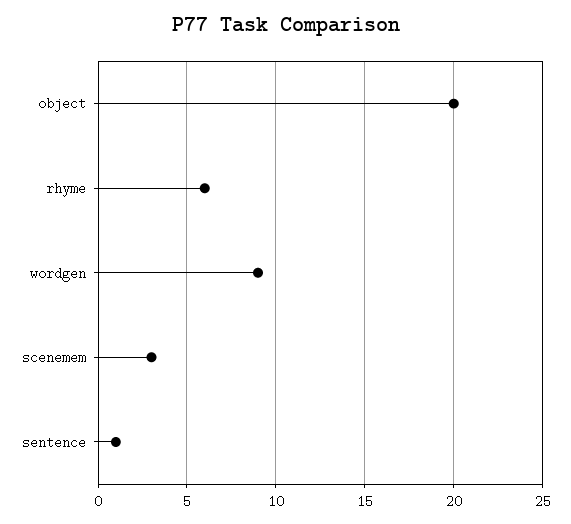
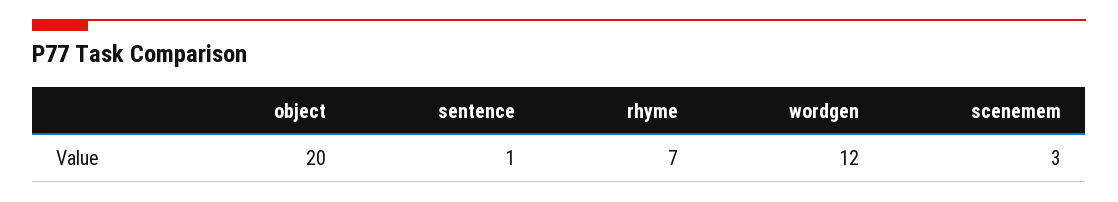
  {
    "object": 20,
-   "rhyme": 6,
+   "rhyme": 7,
-   "wordgen": 9,
+   "wordgen": 12,
    "scenemem": 3,
    "sentence": 1
  }

